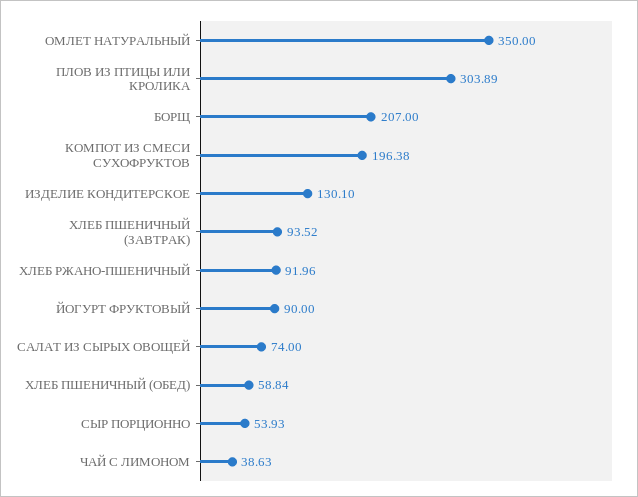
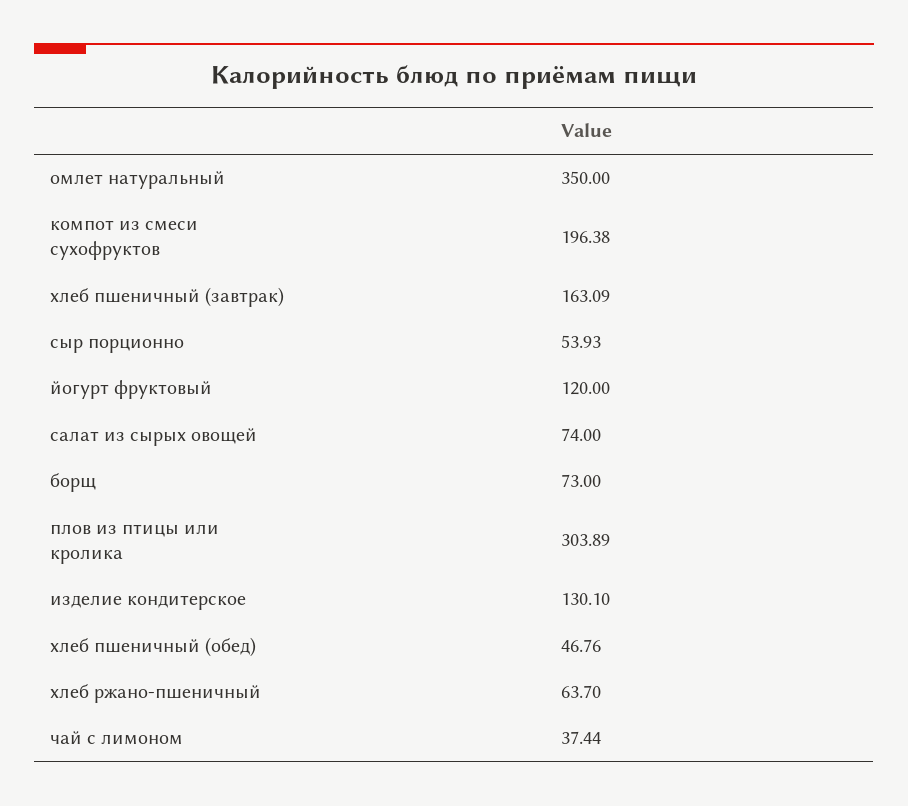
  {
    "ОМЛЕТ НАТУРАЛЬНЫЙ": 350,
    "ПЛОВ ИЗ ПТИЦЫ ИЛИ КРОЛИКА": 303.89,
-   "БОРЩ": 207,
+   "БОРЩ": 73,
    "КОМПОТ ИЗ СМЕСИ СУХОФРУКТОВ": 196.38,
    "ИЗДЕЛИЕ КОНДИТЕРСКОЕ": 130.1,
-   "ХЛЕБ ПШЕНИЧНЫЙ (ЗАВТРАК)": 93.52,
+   "ХЛЕБ ПШЕНИЧНЫЙ (ЗАВТРАК)": 163.09,
-   "ХЛЕБ РЖАНО-ПШЕНИЧНЫЙ": 91.96,
+   "ХЛЕБ РЖАНО-ПШЕНИЧНЫЙ": 63.7,
-   "ЙОГУРТ ФРУКТОВЫЙ": 90,
+   "ЙОГУРТ ФРУКТОВЫЙ": 120,
    "САЛАТ ИЗ СЫРЫХ ОВОЩЕЙ": 74,
-   "ХЛЕБ ПШЕНИЧНЫЙ (ОБЕД)": 58.84,
+   "ХЛЕБ ПШЕНИЧНЫЙ (ОБЕД)": 46.76,
    "СЫР ПОРЦИОННО": 53.93,
-   "ЧАЙ С ЛИМОНОМ": 38.63
+   "ЧАЙ С ЛИМОНОМ": 37.44
  }

